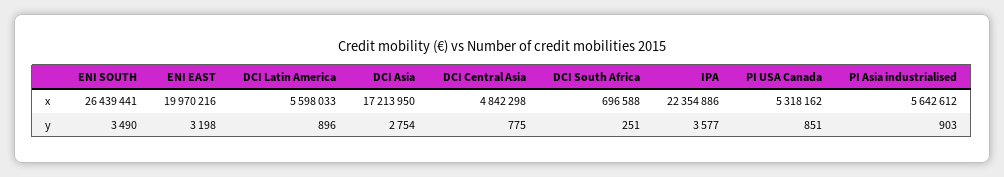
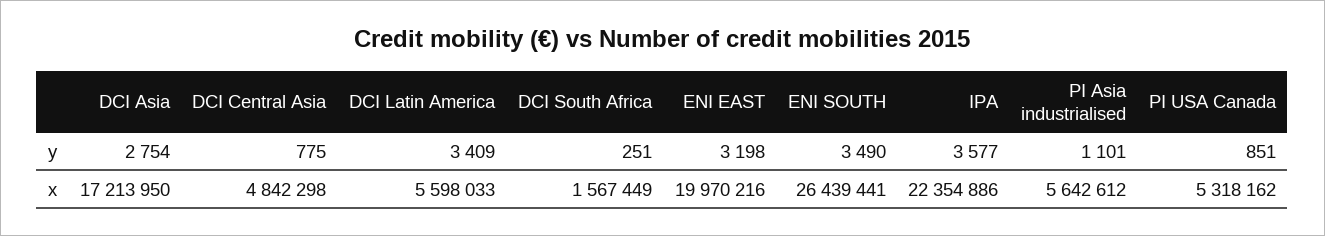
  {
    "ENI SOUTH": {
      "x": 26439441,
      "y": 3490
    },
    "ENI EAST": {
      "x": 19970216,
      "y": 3198
    },
    "DCI Latin America": {
      "x": 5598033,
-     "y": 896
+     "y": 3409
    },
    "DCI Asia": {
      "x": 17213950,
      "y": 2754
    },
    "DCI Central Asia": {
      "x": 4842298,
      "y": 775
    },
    "DCI South Africa": {
-     "x": 696588,
+     "x": 1567449,
      "y": 251
    },
    "IPA": {
      "x": 22354886,
      "y": 3577
    },
    "PI USA Canada": {
      "x": 5318162,
      "y": 851
    },
    "PI Asia industrialised": {
      "x": 5642612,
-     "y": 903
+     "y": 1101
    }
  }

